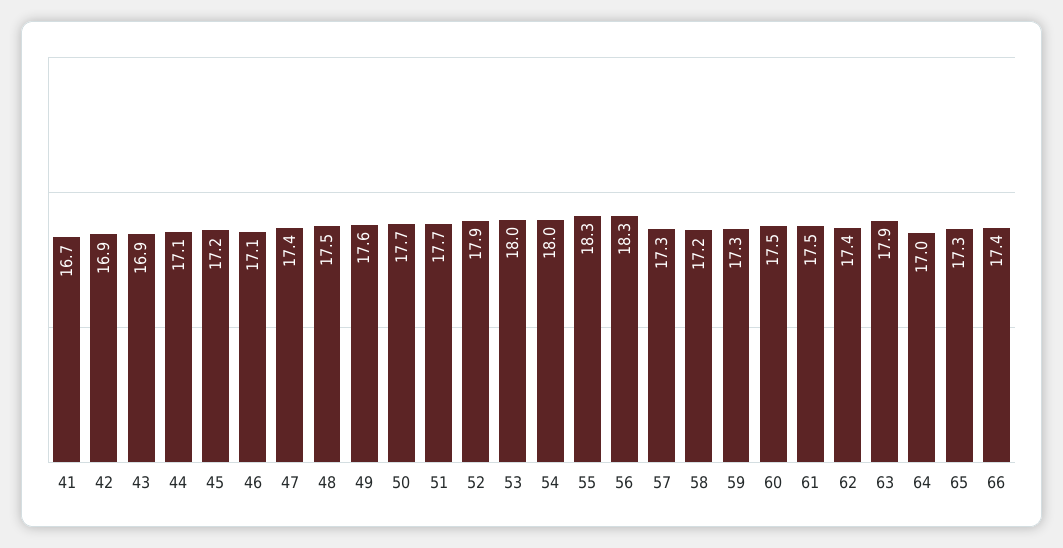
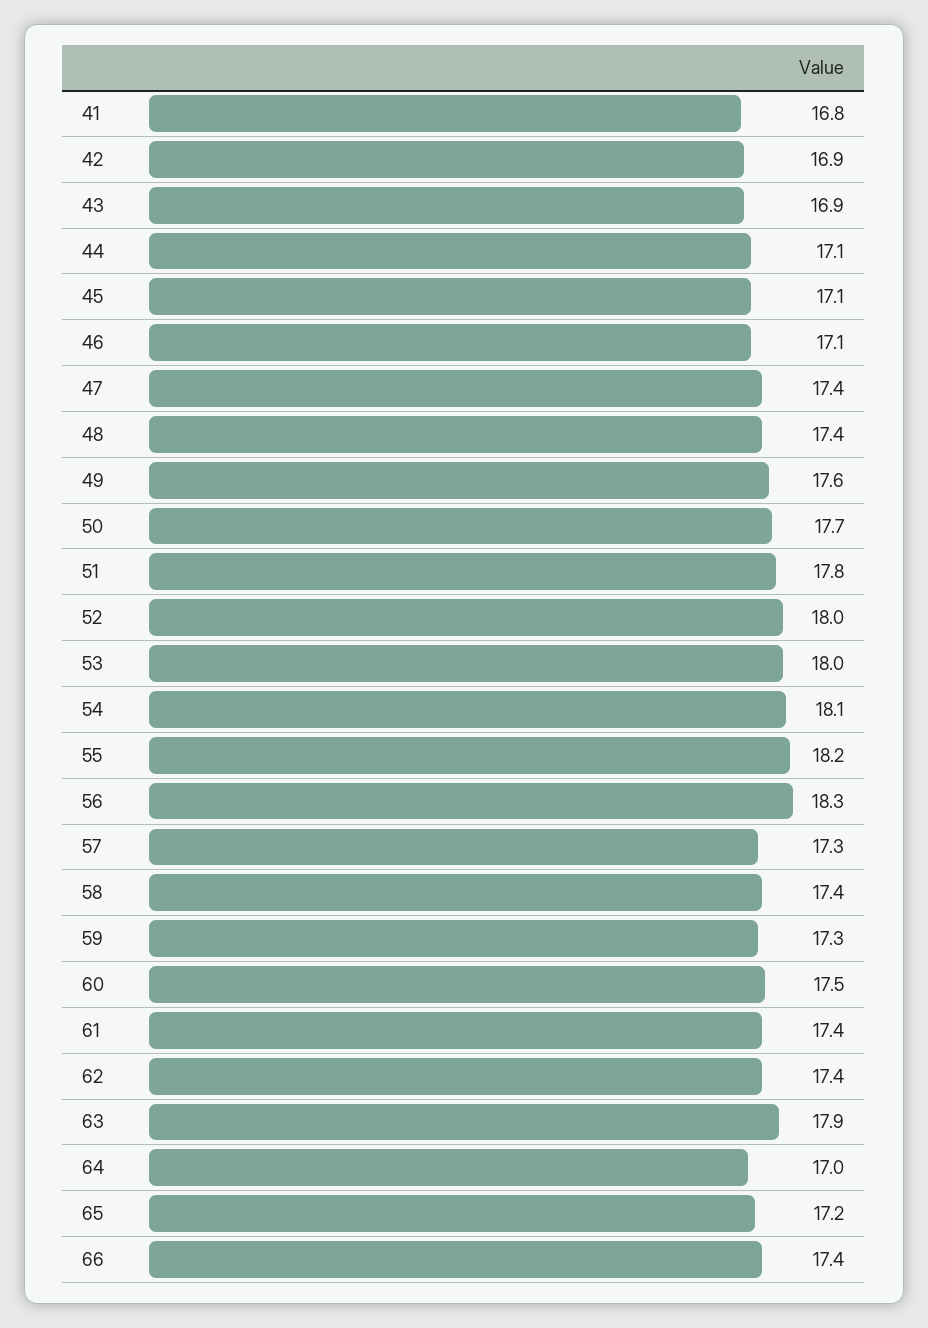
  {
-   "41": 16.7,
+   "41": 16.8,
    "42": 16.9,
    "43": 16.9,
    "44": 17.1,
-   "45": 17.2,
+   "45": 17.1,
    "46": 17.1,
    "47": 17.4,
-   "48": 17.5,
+   "48": 17.4,
    "49": 17.6,
    "50": 17.7,
-   "51": 17.7,
+   "51": 17.8,
-   "52": 17.9,
+   "52": 18,
    "53": 18,
-   "54": 18,
+   "54": 18.1,
-   "55": 18.3,
+   "55": 18.2,
    "56": 18.3,
    "57": 17.3,
-   "58": 17.2,
+   "58": 17.4,
    "59": 17.3,
    "60": 17.5,
-   "61": 17.5,
+   "61": 17.4,
    "62": 17.4,
    "63": 17.9,
    "64": 17,
-   "65": 17.3,
+   "65": 17.2,
    "66": 17.4
  }

